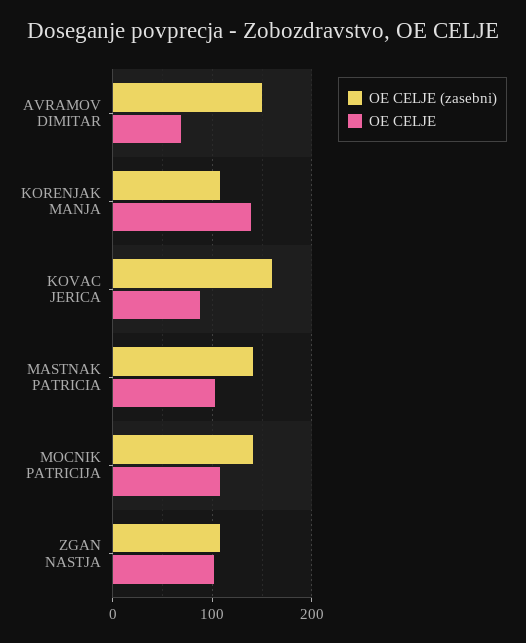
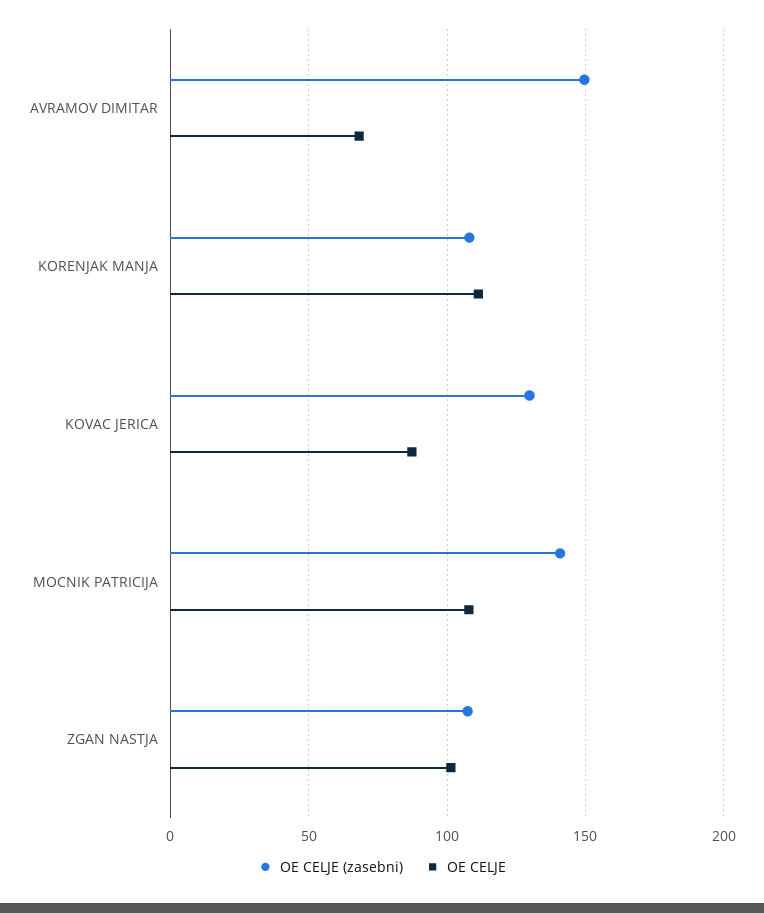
  {
    "OE CELJE (zasebni)": {
      "AVRAMOV DIMITAR": 150,
      "KORENJAK MANJA": 110,
-     "KOVAC JERICA": 160,
+     "KOVAC JERICA": 130,
-     "MASTNAK PATRICIA": 140,
      "MOCNIK PATRICIJA": 140,
      "ZGAN NASTJA": 105
    },
    "OE CELJE": {
      "AVRAMOV DIMITAR": 70,
-     "KORENJAK MANJA": 140,
+     "KORENJAK MANJA": 110,
      "KOVAC JERICA": 85,
-     "MASTNAK PATRICIA": 100,
      "MOCNIK PATRICIJA": 110,
      "ZGAN NASTJA": 100
    }
  }

